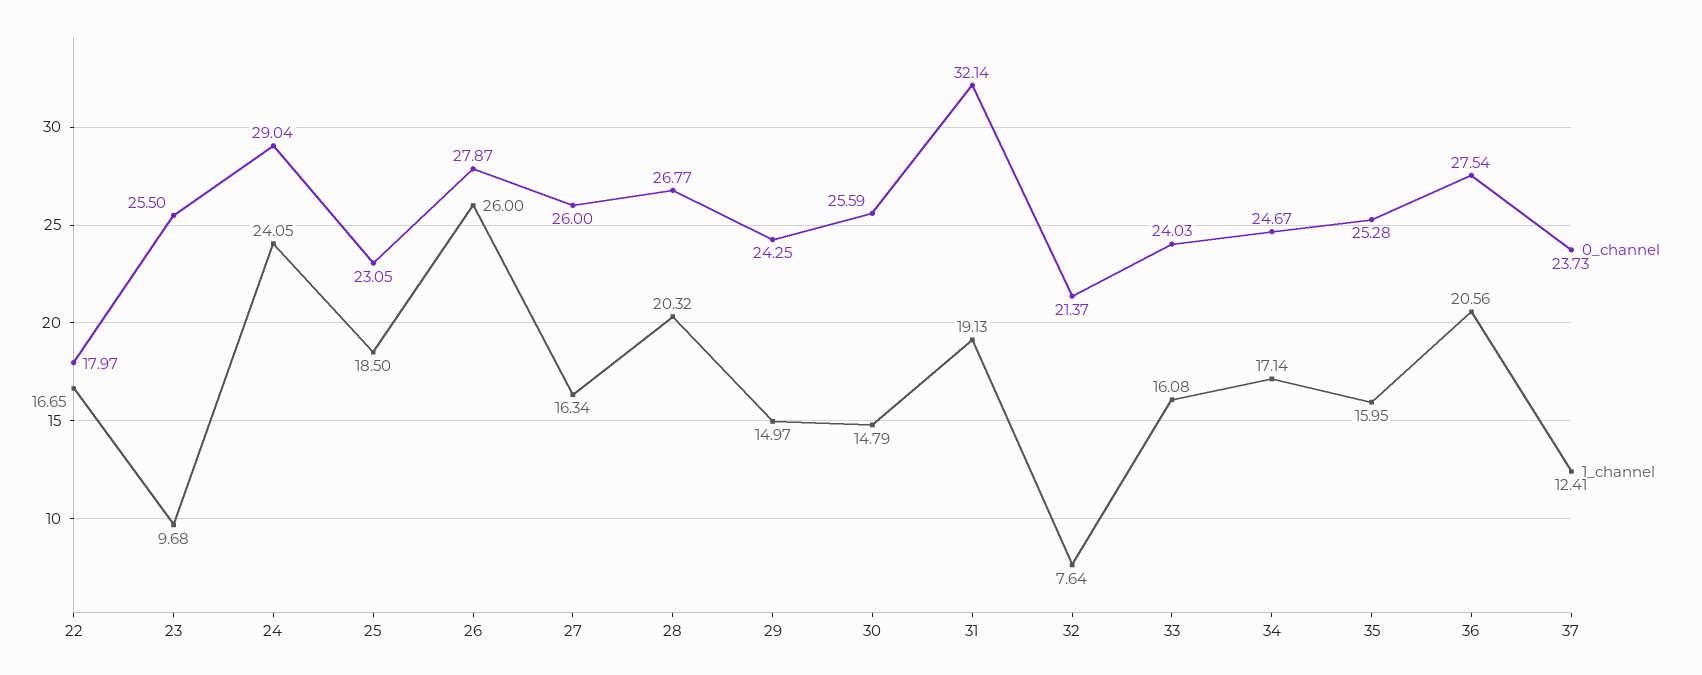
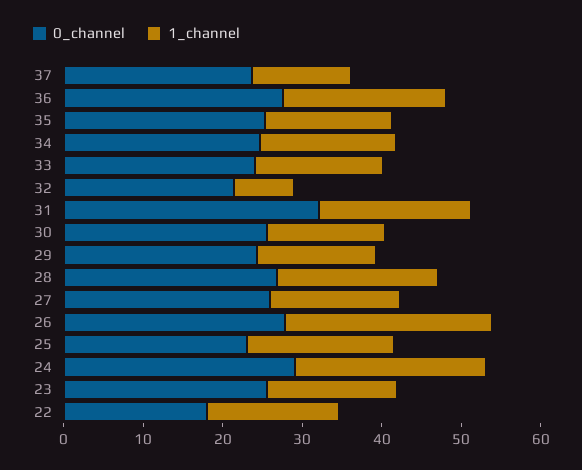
  {
    "0_channel": {
      "22": 17.97,
      "23": 25.5,
      "24": 29.04,
      "25": 23.05,
      "26": 27.87,
      "27": 26,
      "28": 26.77,
      "29": 24.25,
      "30": 25.59,
      "31": 32.14,
      "32": 21.37,
      "33": 24.03,
      "34": 24.67,
      "35": 25.28,
      "36": 27.54,
      "37": 23.73
    },
    "1_channel": {
      "22": 16.65,
-     "23": 9.68,
+     "23": 16,
      "24": 24.05,
      "25": 18.5,
      "26": 26,
      "27": 16.34,
      "28": 20.32,
      "29": 14.97,
      "30": 14.79,
      "31": 19.13,
      "32": 7.64,
      "33": 16.08,
      "34": 17.14,
      "35": 15.95,
      "36": 20.56,
      "37": 12.41
    }
  }

